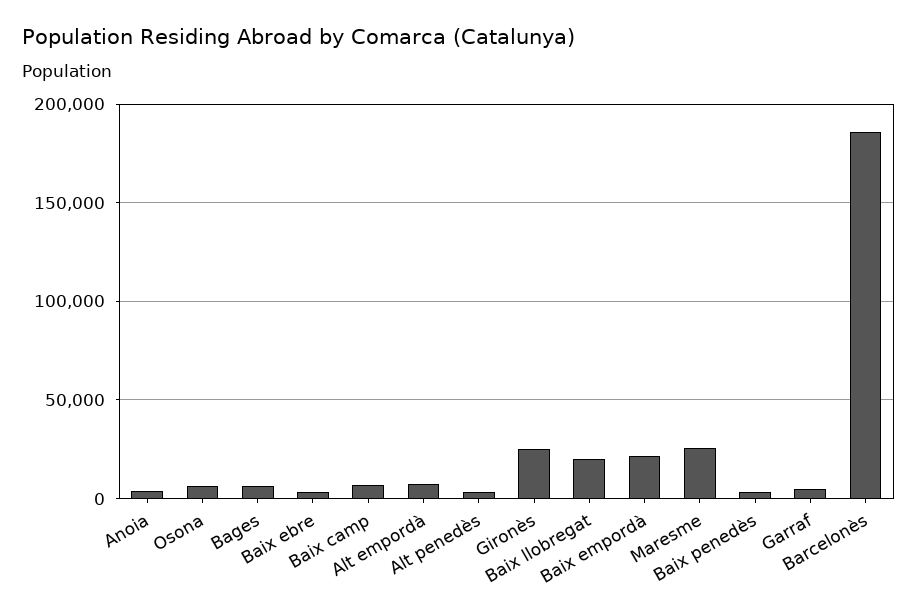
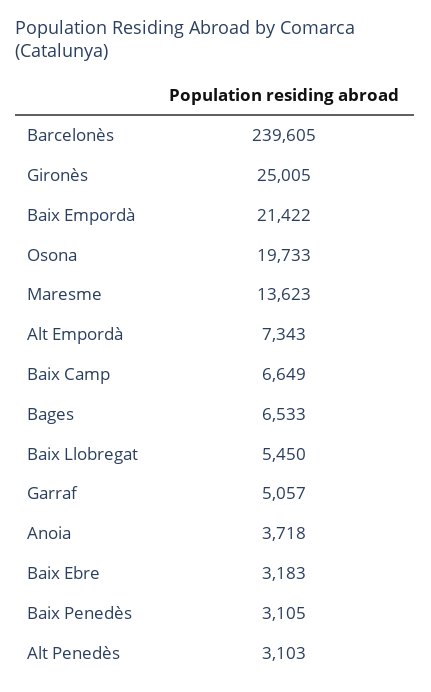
  {
    "Anoia": 3718,
-   "Osona": 5000,
+   "Osona": 19733,
    "Bages": 6533,
    "Baix ebre": 3183,
    "Baix camp": 6649,
    "Alt empordà": 7343,
    "Alt penedès": 3103,
    "Gironès": 25005,
-   "Baix llobregat": 20000,
+   "Baix llobregat": 5450,
    "Baix empordà": 21422,
-   "Maresme": 25000,
+   "Maresme": 13623,
    "Baix penedès": 3105,
    "Garraf": 5057,
-   "Barcelonès": 185000
+   "Barcelonès": 239605
  }

